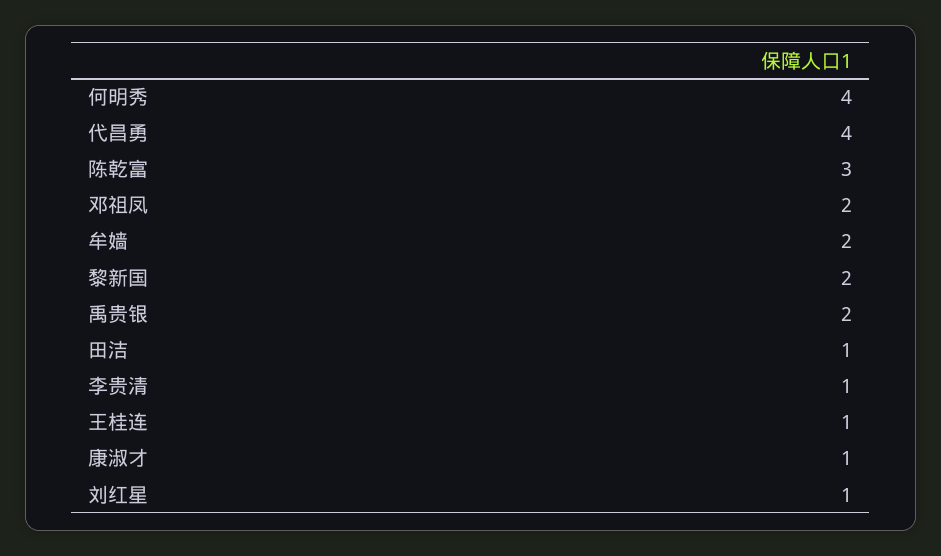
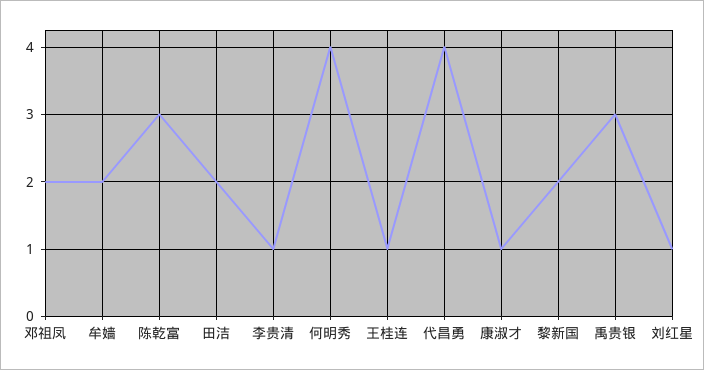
  {
    "何明秀": 4,
    "代昌勇": 4,
    "陈乾富": 3,
    "邓祖凤": 2,
    "牟嫱": 2,
    "黎新国": 2,
-   "禹贵银": 2,
+   "禹贵银": 3,
-   "田洁": 1,
+   "田洁": 2,
    "李贵清": 1,
    "王桂连": 1,
    "康淑才": 1,
    "刘红星": 1
  }

